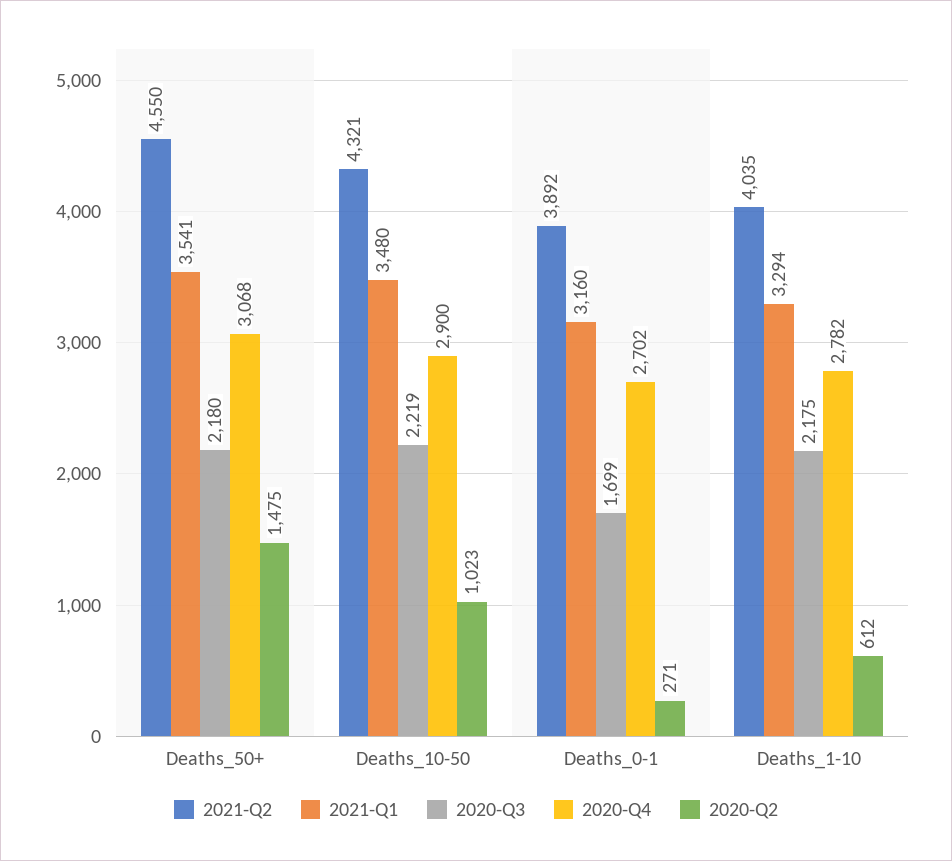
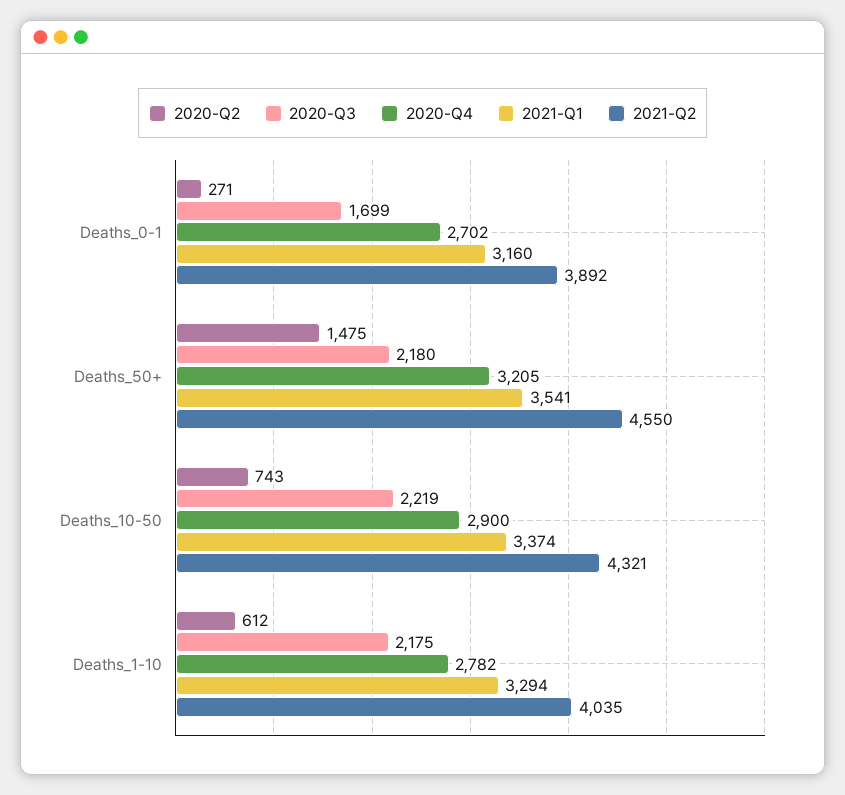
  {
    "2021-Q2": {
      "Deaths_50+": 4550,
      "Deaths_10-50": 4321,
      "Deaths_0-1": 3892,
      "Deaths_1-10": 4035
    },
    "2021-Q1": {
      "Deaths_50+": 3541,
-     "Deaths_10-50": 3480,
+     "Deaths_10-50": 3374,
      "Deaths_0-1": 3160,
      "Deaths_1-10": 3294
    },
    "2020-Q3": {
      "Deaths_50+": 2180,
      "Deaths_10-50": 2219,
      "Deaths_0-1": 1699,
      "Deaths_1-10": 2175
    },
    "2020-Q4": {
-     "Deaths_50+": 3068,
+     "Deaths_50+": 3205,
      "Deaths_10-50": 2900,
      "Deaths_0-1": 2702,
      "Deaths_1-10": 2782
    },
    "2020-Q2": {
      "Deaths_50+": 1475,
-     "Deaths_10-50": 1023,
+     "Deaths_10-50": 743,
      "Deaths_0-1": 271,
      "Deaths_1-10": 612
    }
  }

